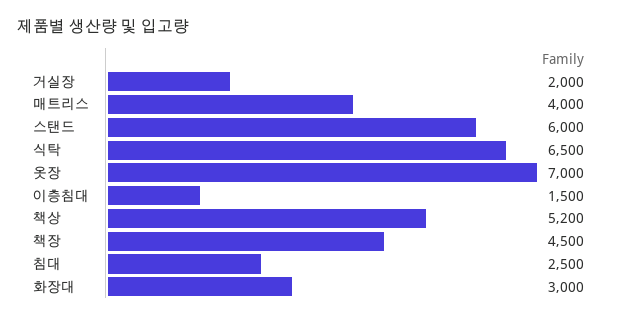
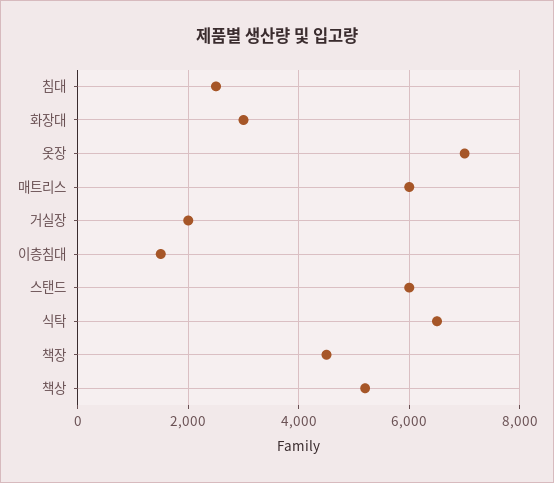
  {
    "거실장": 2000,
-   "매트리스": 4000,
+   "매트리스": 6000,
    "스탠드": 6000,
    "식탁": 6500,
    "옷장": 7000,
    "이층침대": 1500,
    "책상": 5200,
    "책장": 4500,
    "침대": 2500,
    "화장대": 3000
  }

